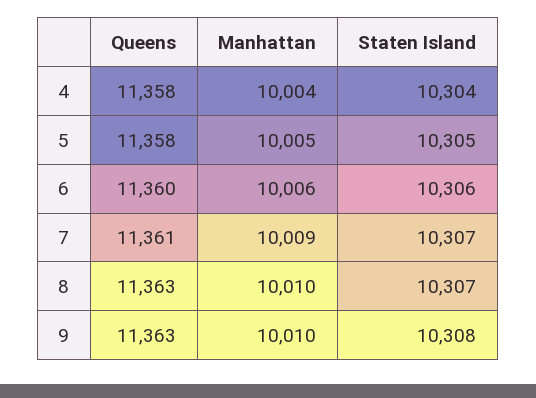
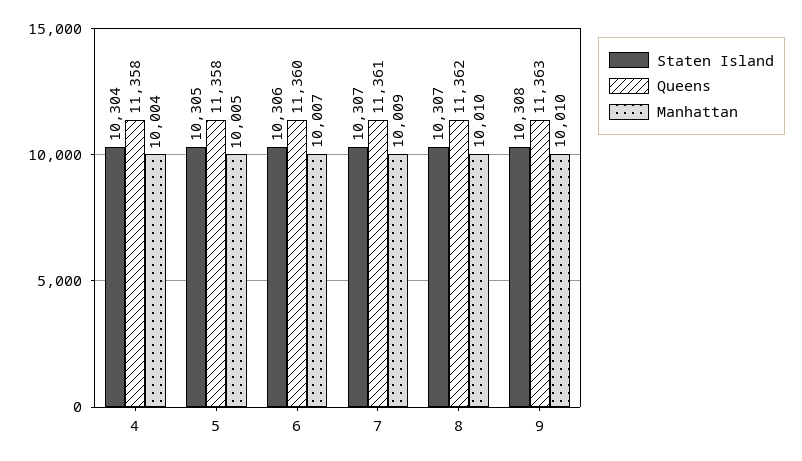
  {
    "Queens": {
      "4": 11358,
      "5": 11358,
      "6": 11360,
      "7": 11361,
-     "8": 11363,
+     "8": 11362,
      "9": 11363
    },
    "Manhattan": {
      "4": 10004,
      "5": 10005,
-     "6": 10006,
+     "6": 10007,
      "7": 10009,
      "8": 10010,
      "9": 10010
    },
    "Staten Island": {
      "4": 10304,
      "5": 10305,
      "6": 10306,
      "7": 10307,
      "8": 10307,
      "9": 10308
    }
  }

